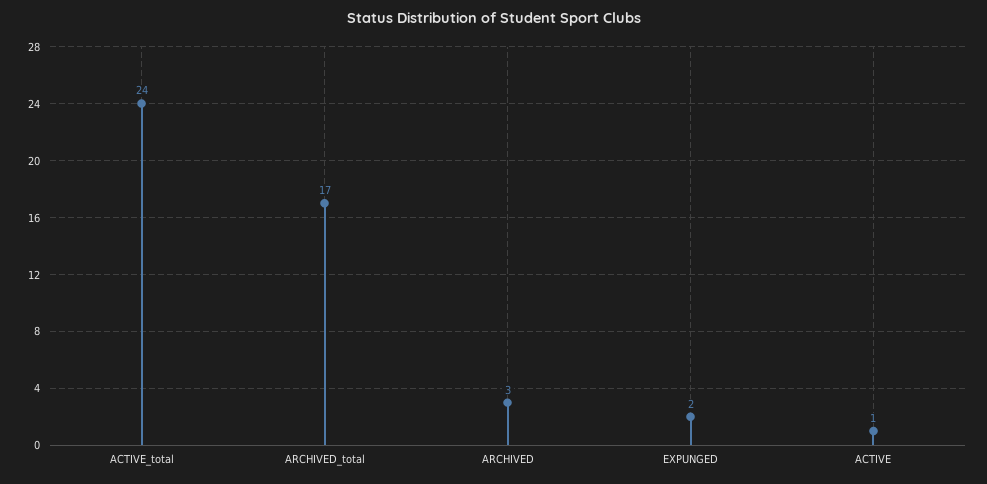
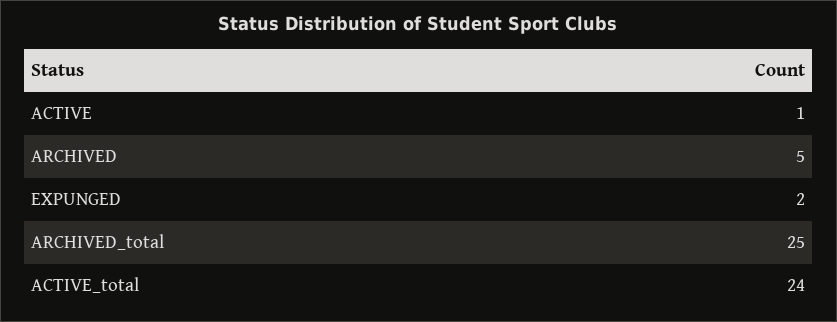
  {
    "ACTIVE_total": 24,
-   "ARCHIVED_total": 17,
+   "ARCHIVED_total": 25,
-   "ARCHIVED": 3,
+   "ARCHIVED": 5,
    "EXPUNGED": 2,
    "ACTIVE": 1
  }

